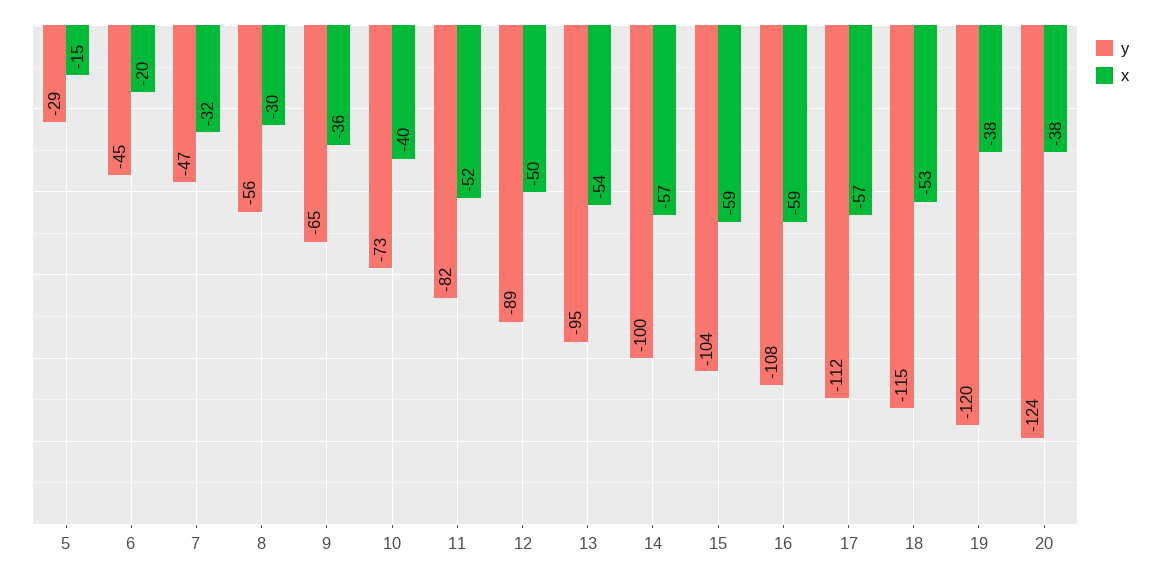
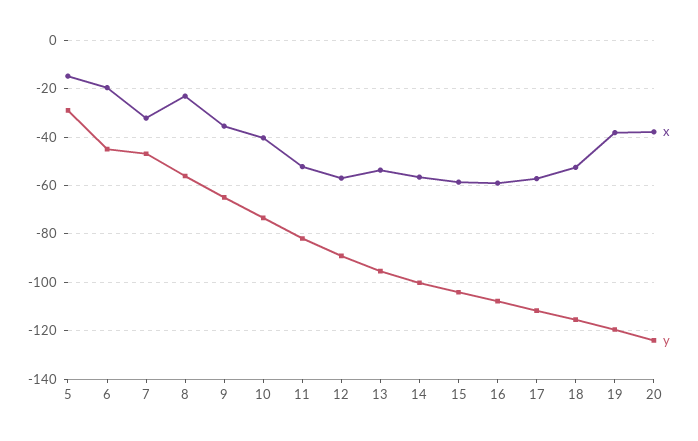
  {
    "y": {
      "5": -29,
      "6": -45,
      "7": -47,
      "8": -56,
      "9": -65,
      "10": -73,
      "11": -82,
      "12": -89,
      "13": -95,
      "14": -100,
      "15": -104,
      "16": -108,
      "17": -112,
      "18": -115,
      "19": -120,
      "20": -124
    },
    "x": {
      "5": -15,
      "6": -20,
      "7": -32,
-     "8": -30,
+     "8": -22.5,
      "9": -36,
      "10": -40,
      "11": -52,
-     "12": -50,
+     "12": -57.5,
      "13": -54,
      "14": -57,
      "15": -59,
      "16": -59,
      "17": -57,
      "18": -53,
      "19": -38,
      "20": -38
    }
  }

